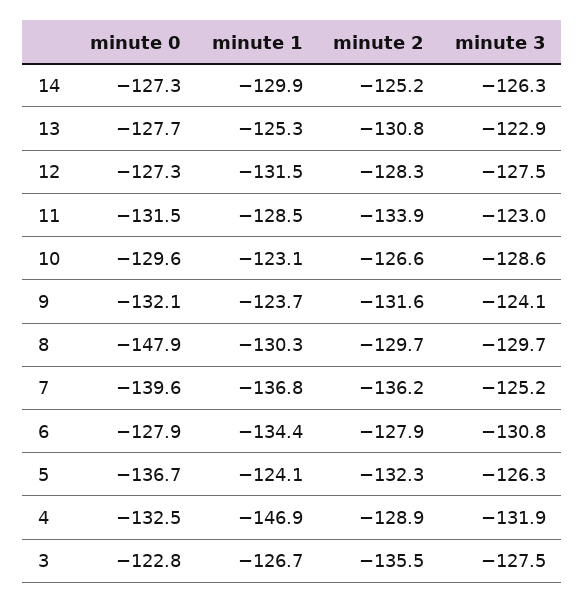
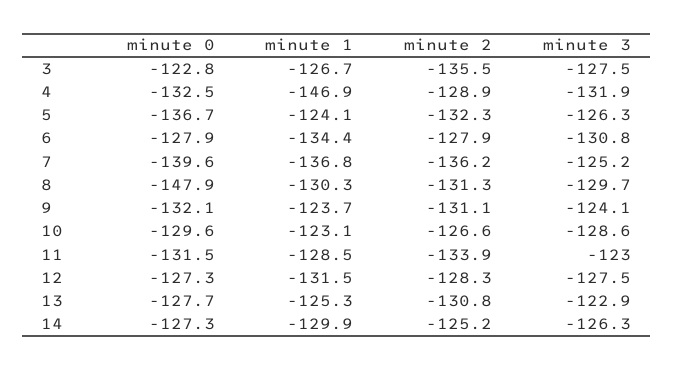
  {
    "minute 0": {
      "14": -127.3,
      "13": -127.7,
      "12": -127.3,
      "11": -131.5,
      "10": -129.6,
      "9": -132.1,
      "8": -147.9,
      "7": -139.6,
      "6": -127.9,
      "5": -136.7,
      "4": -132.5,
      "3": -122.8
    },
    "minute 1": {
      "14": -129.9,
      "13": -125.3,
      "12": -131.5,
      "11": -128.5,
      "10": -123.1,
      "9": -123.7,
      "8": -130.3,
      "7": -136.8,
      "6": -134.4,
      "5": -124.1,
      "4": -146.9,
      "3": -126.7
    },
    "minute 2": {
      "14": -125.2,
      "13": -130.8,
      "12": -128.3,
      "11": -133.9,
      "10": -126.6,
-     "9": -131.6,
+     "9": -131.1,
-     "8": -129.7,
+     "8": -131.3,
      "7": -136.2,
      "6": -127.9,
      "5": -132.3,
      "4": -128.9,
      "3": -135.5
    },
    "minute 3": {
      "14": -126.3,
      "13": -122.9,
      "12": -127.5,
      "11": -123,
      "10": -128.6,
      "9": -124.1,
      "8": -129.7,
      "7": -125.2,
      "6": -130.8,
      "5": -126.3,
      "4": -131.9,
      "3": -127.5
    }
  }

